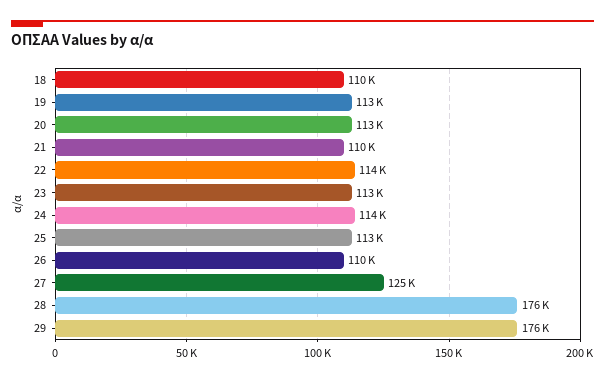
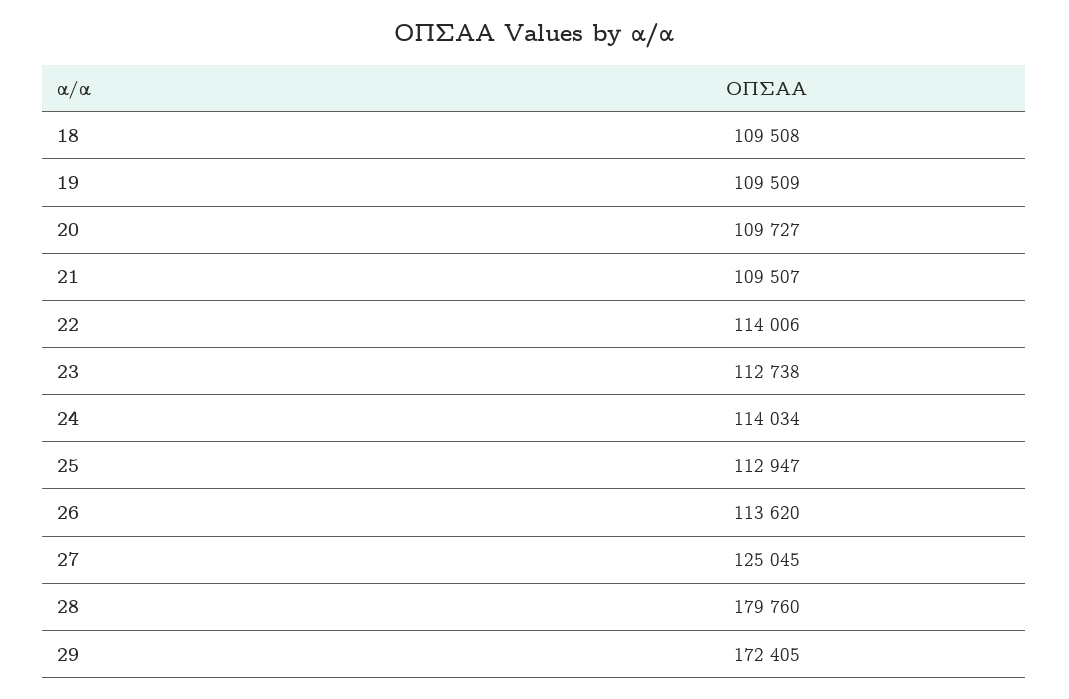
  {
    "18": 109508,
-   "19": 113000,
+   "19": 109509,
-   "20": 113000,
+   "20": 109727,
    "21": 109507,
    "22": 114006,
    "23": 112738,
    "24": 114034,
    "25": 112947,
-   "26": 110000,
+   "26": 113620,
    "27": 125045,
-   "28": 176000,
+   "28": 179760,
-   "29": 176000
+   "29": 172405
  }

